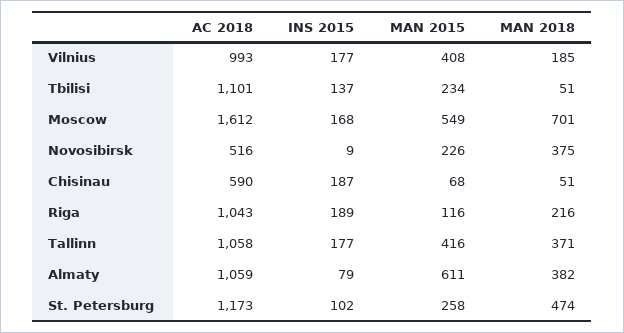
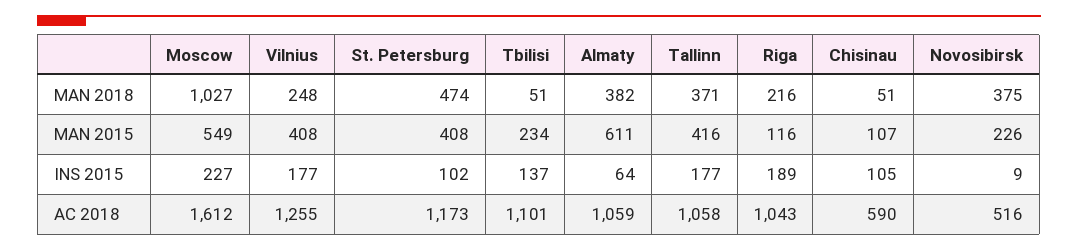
  {
    "AC 2018": {
-     "Vilnius": 993,
+     "Vilnius": 1255,
      "Tbilisi": 1101,
      "Moscow": 1612,
      "Novosibirsk": 516,
      "Chisinau": 590,
      "Riga": 1043,
      "Tallinn": 1058,
      "Almaty": 1059,
      "St. Petersburg": 1173
    },
    "INS 2015": {
      "Vilnius": 177,
      "Tbilisi": 137,
-     "Moscow": 168,
+     "Moscow": 227,
      "Novosibirsk": 9,
-     "Chisinau": 187,
+     "Chisinau": 105,
      "Riga": 189,
      "Tallinn": 177,
-     "Almaty": 79,
+     "Almaty": 64,
      "St. Petersburg": 102
    },
    "MAN 2015": {
      "Vilnius": 408,
      "Tbilisi": 234,
      "Moscow": 549,
      "Novosibirsk": 226,
-     "Chisinau": 68,
+     "Chisinau": 107,
      "Riga": 116,
      "Tallinn": 416,
      "Almaty": 611,
-     "St. Petersburg": 258
+     "St. Petersburg": 408
    },
    "MAN 2018": {
-     "Vilnius": 185,
+     "Vilnius": 248,
      "Tbilisi": 51,
-     "Moscow": 701,
+     "Moscow": 1027,
      "Novosibirsk": 375,
      "Chisinau": 51,
      "Riga": 216,
      "Tallinn": 371,
      "Almaty": 382,
      "St. Petersburg": 474
    }
  }

